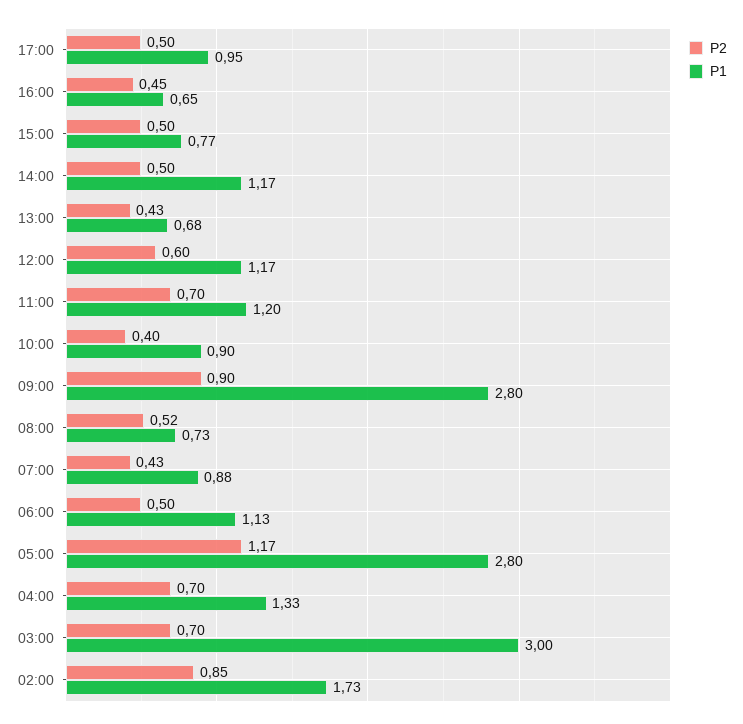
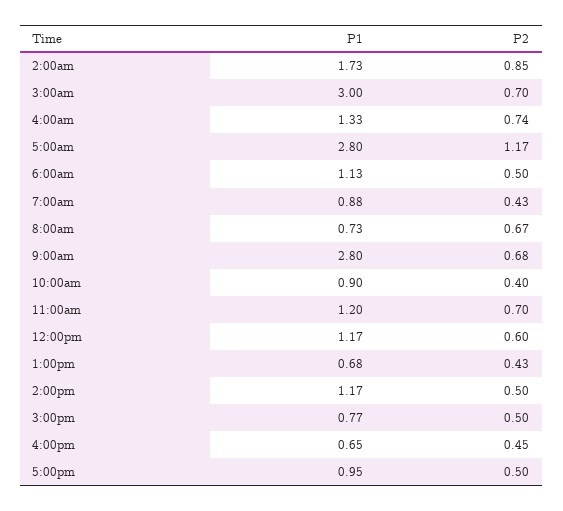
  {
    "P2": {
      "17:00": 0.5,
      "16:00": 0.45,
      "15:00": 0.5,
      "14:00": 0.5,
      "13:00": 0.43,
      "12:00": 0.6,
      "11:00": 0.7,
      "10:00": 0.4,
-     "09:00": 0.9,
+     "09:00": 0.68,
-     "08:00": 0.52,
+     "08:00": 0.67,
      "07:00": 0.43,
      "06:00": 0.5,
      "05:00": 1.17,
-     "04:00": 0.7,
+     "04:00": 0.74,
      "03:00": 0.7,
      "02:00": 0.85
    },
    "P1": {
      "17:00": 0.95,
      "16:00": 0.65,
      "15:00": 0.77,
      "14:00": 1.17,
      "13:00": 0.68,
      "12:00": 1.17,
      "11:00": 1.2,
      "10:00": 0.9,
      "09:00": 2.8,
      "08:00": 0.73,
      "07:00": 0.88,
      "06:00": 1.13,
      "05:00": 2.8,
      "04:00": 1.33,
      "03:00": 3,
      "02:00": 1.73
    }
  }

